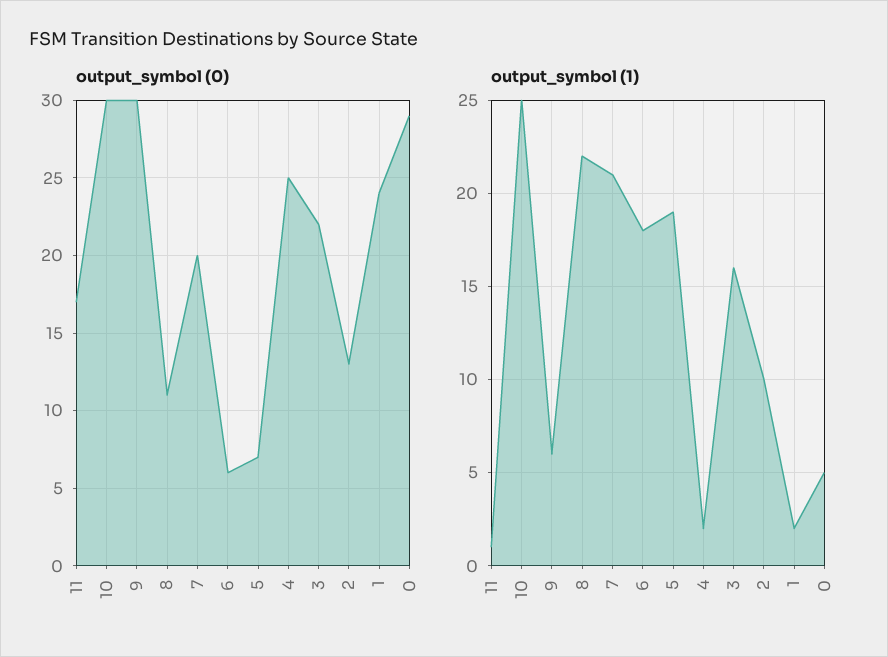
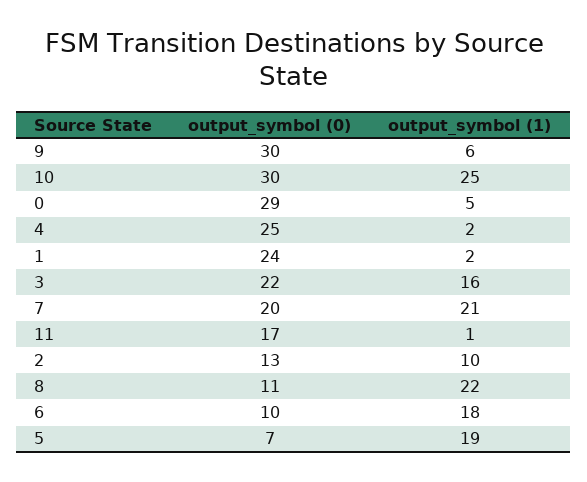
  {
    "output_symbol (0)": {
      "11": 17,
      "10": 30,
      "9": 30,
      "8": 11,
      "7": 20,
-     "6": 6,
+     "6": 10,
      "5": 7,
      "4": 25,
      "3": 22,
      "2": 13,
      "1": 24,
      "0": 29
    },
    "output_symbol (1)": {
      "11": 1,
      "10": 25,
      "9": 6,
      "8": 22,
      "7": 21,
      "6": 18,
      "5": 19,
      "4": 2,
      "3": 16,
      "2": 10,
      "1": 2,
      "0": 5
    }
  }

